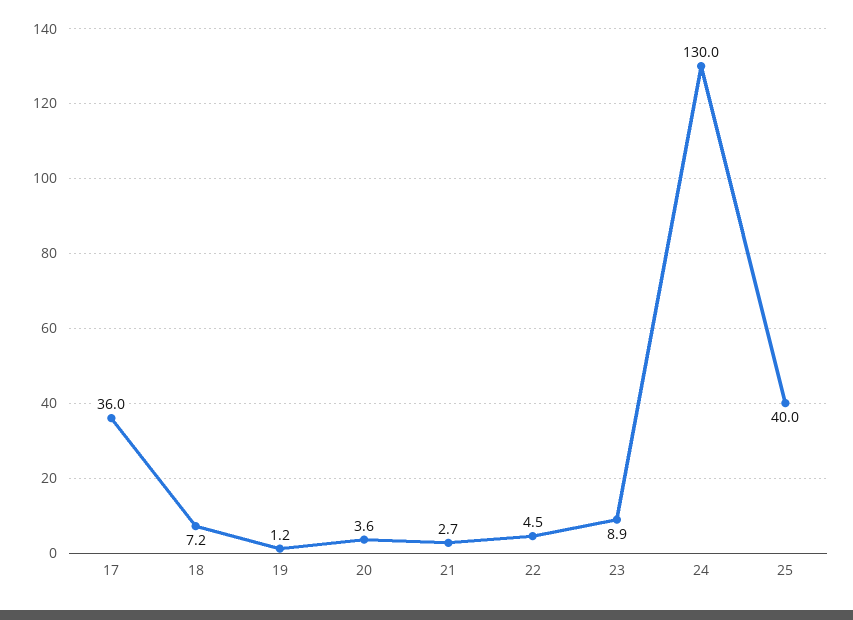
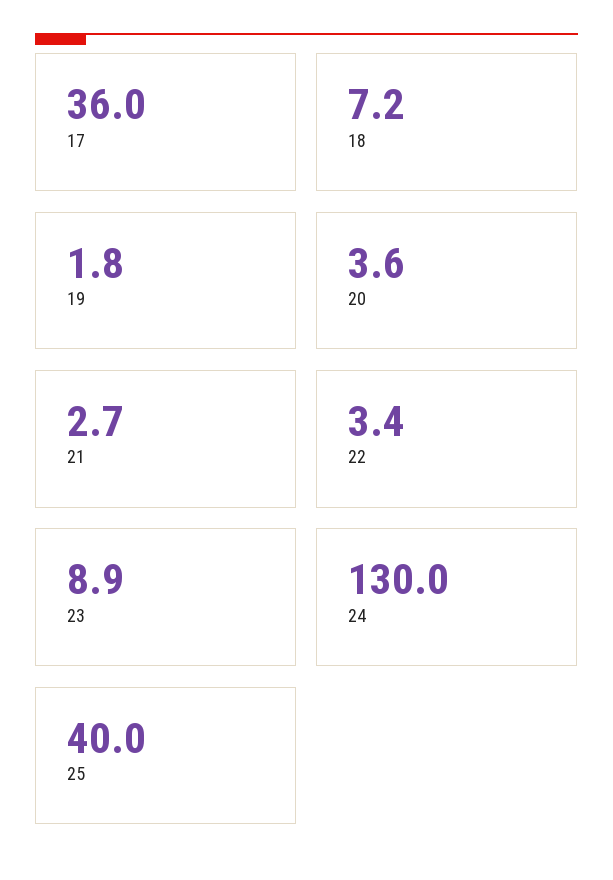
  {
    "17": 36,
    "18": 7.2,
-   "19": 1.2,
+   "19": 1.8,
    "20": 3.6,
    "21": 2.7,
-   "22": 4.5,
+   "22": 3.4,
    "23": 8.9,
    "24": 130,
    "25": 40
  }

